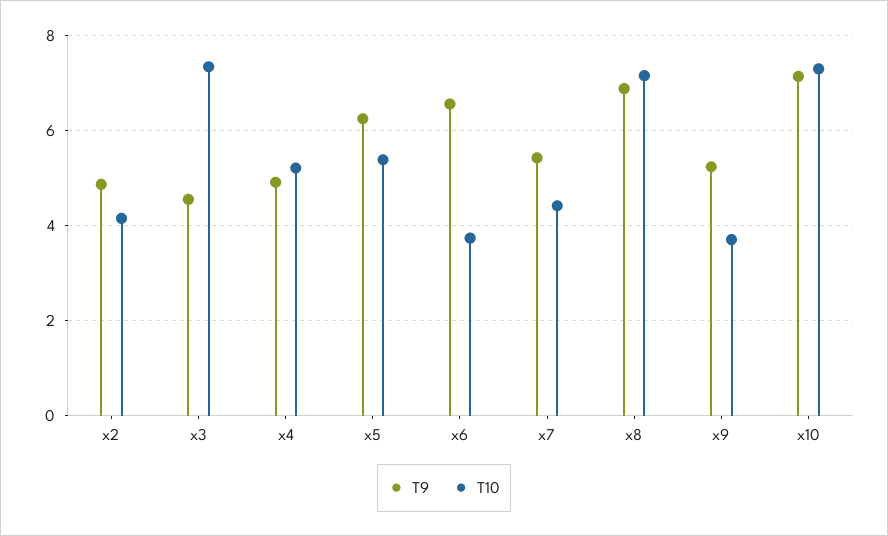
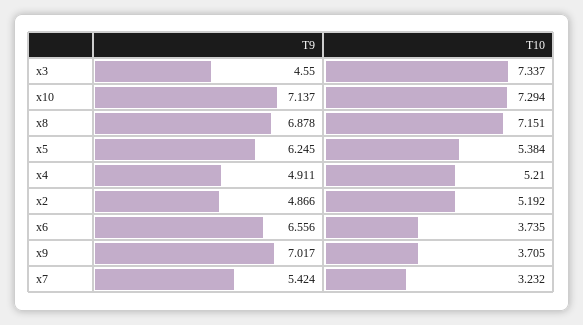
  {
    "T9": {
      "x2": 4.866,
      "x3": 4.55,
      "x4": 4.911,
      "x5": 6.245,
      "x6": 6.556,
      "x7": 5.424,
      "x8": 6.878,
-     "x9": 5.2,
+     "x9": 7.017,
      "x10": 7.137
    },
    "T10": {
-     "x2": 4.2,
+     "x2": 5.192,
      "x3": 7.337,
      "x4": 5.21,
      "x5": 5.384,
      "x6": 3.735,
-     "x7": 4.4,
+     "x7": 3.232,
      "x8": 7.151,
      "x9": 3.705,
      "x10": 7.294
    }
  }

